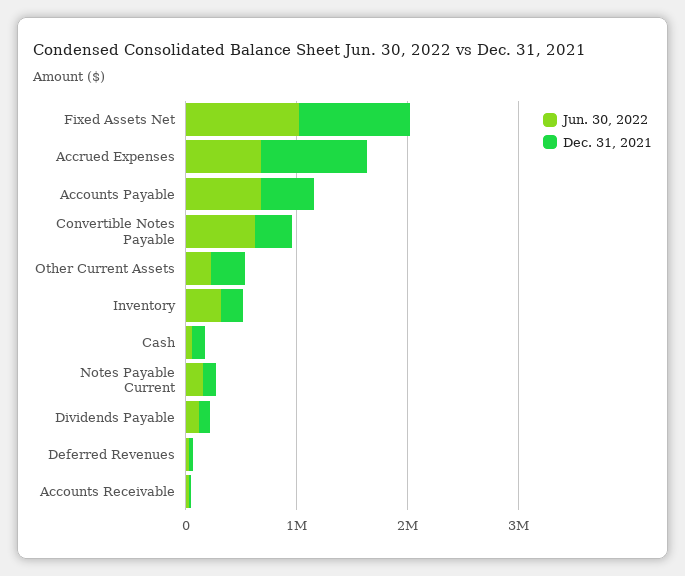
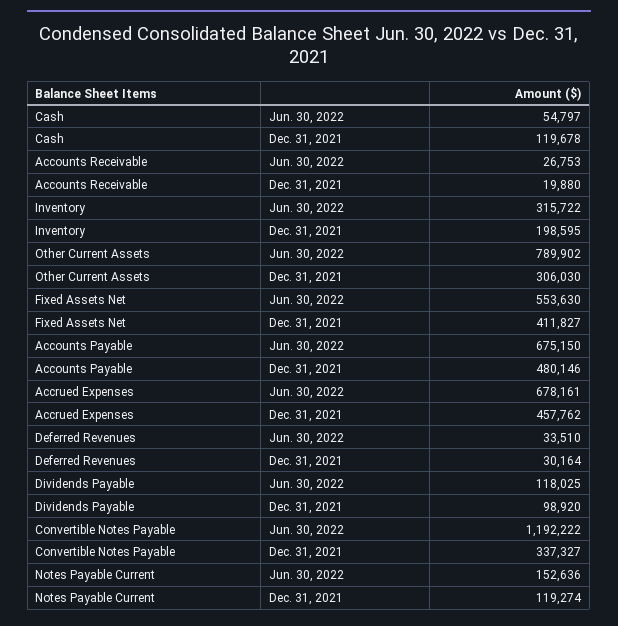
  {
    "Jun. 30, 2022": {
-     "Fixed Assets Net": 1000000,
+     "Fixed Assets Net": 553630,
      "Accrued Expenses": 678161,
      "Accounts Payable": 675150,
-     "Convertible Notes Payable": 600000,
+     "Convertible Notes Payable": 1192222,
-     "Other Current Assets": 200000,
+     "Other Current Assets": 789902,
      "Inventory": 315722,
      "Cash": 54797,
      "Notes Payable Current": 152636,
      "Dividends Payable": 118025,
      "Deferred Revenues": 33510,
      "Accounts Receivable": 26753
    },
    "Dec. 31, 2021": {
-     "Fixed Assets Net": 1000000,
+     "Fixed Assets Net": 411827,
-     "Accrued Expenses": 1000000,
+     "Accrued Expenses": 457762,
      "Accounts Payable": 480146,
      "Convertible Notes Payable": 337327,
      "Other Current Assets": 306030,
      "Inventory": 198595,
      "Cash": 119678,
      "Notes Payable Current": 119274,
      "Dividends Payable": 98920,
      "Deferred Revenues": 30164,
      "Accounts Receivable": 19880
    }
  }

